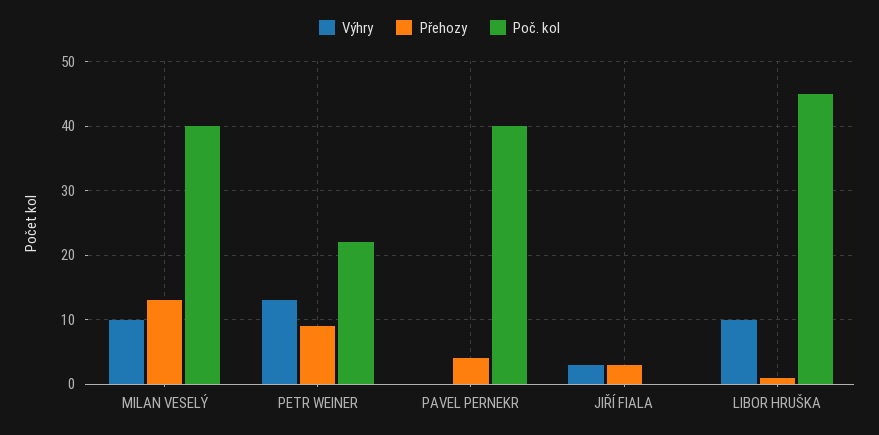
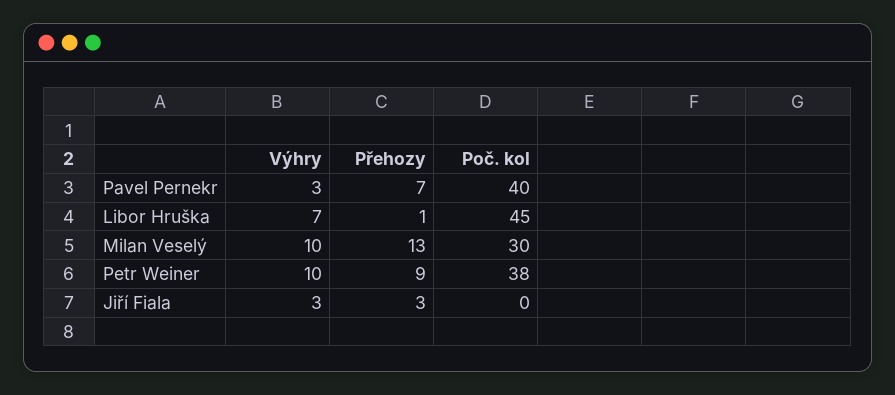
  {
    "Výhry": {
      "MILAN VESELÝ": 10,
-     "PETR WEINER": 13,
+     "PETR WEINER": 10,
-     "PAVEL PERNEKR": 0,
+     "PAVEL PERNEKR": 3,
      "JIŘÍ FIALA": 3,
-     "LIBOR HRUŠKA": 10
+     "LIBOR HRUŠKA": 7
    },
    "Přehozy": {
      "MILAN VESELÝ": 13,
      "PETR WEINER": 9,
-     "PAVEL PERNEKR": 4,
+     "PAVEL PERNEKR": 7,
      "JIŘÍ FIALA": 3,
      "LIBOR HRUŠKA": 1
    },
    "Poč. kol": {
-     "MILAN VESELÝ": 40,
+     "MILAN VESELÝ": 30,
-     "PETR WEINER": 22,
+     "PETR WEINER": 38,
      "PAVEL PERNEKR": 40,
      "JIŘÍ FIALA": 0,
      "LIBOR HRUŠKA": 45
    }
  }

